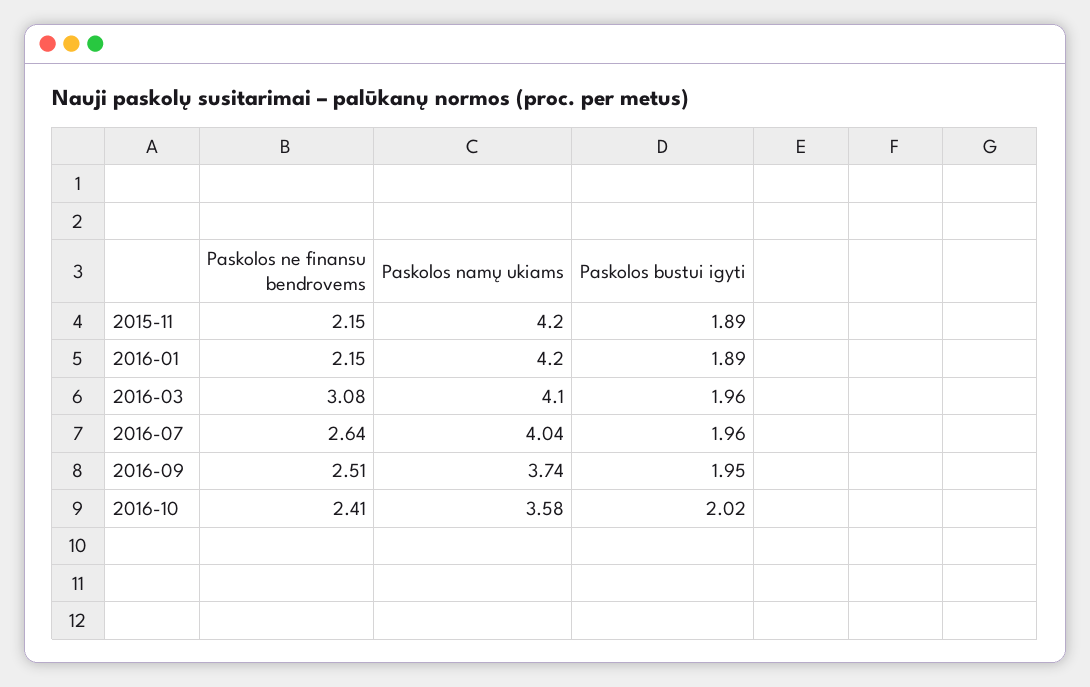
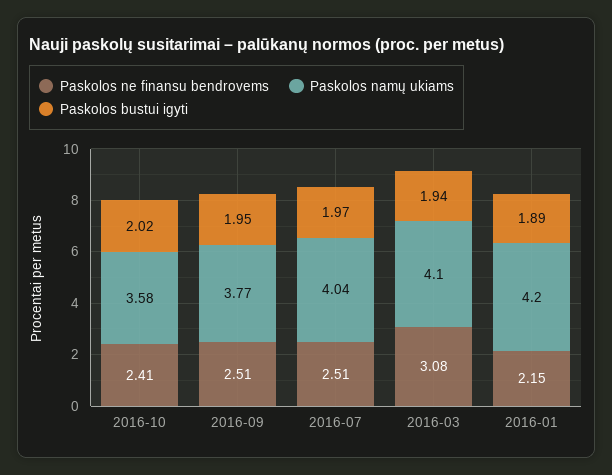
  {
    "Paskolos ne finansu bendrovems": {
-     "2015-11": 2.15,
      "2016-01": 2.15,
      "2016-03": 3.08,
-     "2016-07": 2.64,
+     "2016-07": 2.51,
      "2016-09": 2.51,
      "2016-10": 2.41
    },
    "Paskolos namų ukiams": {
-     "2015-11": 4.2,
      "2016-01": 4.2,
      "2016-03": 4.1,
      "2016-07": 4.04,
-     "2016-09": 3.74,
+     "2016-09": 3.77,
      "2016-10": 3.58
    },
    "Paskolos bustui igyti": {
-     "2015-11": 1.89,
      "2016-01": 1.89,
-     "2016-03": 1.96,
+     "2016-03": 1.94,
-     "2016-07": 1.96,
+     "2016-07": 1.97,
      "2016-09": 1.95,
      "2016-10": 2.02
    }
  }

